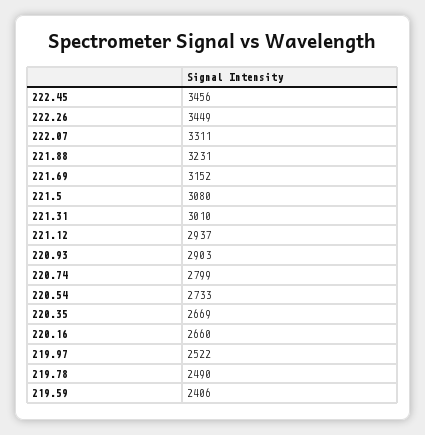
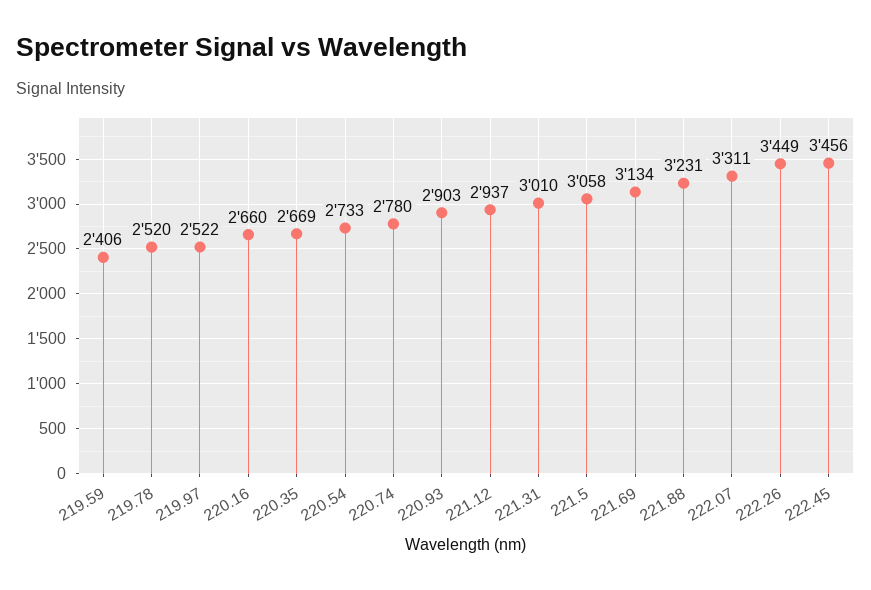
  {
    "222.45": 3456,
    "222.26": 3449,
    "222.07": 3311,
    "221.88": 3231,
-   "221.69": 3152,
+   "221.69": 3134,
-   "221.5": 3080,
+   "221.5": 3058,
    "221.31": 3010,
    "221.12": 2937,
    "220.93": 2903,
-   "220.74": 2799,
+   "220.74": 2780,
    "220.54": 2733,
    "220.35": 2669,
    "220.16": 2660,
    "219.97": 2522,
-   "219.78": 2490,
+   "219.78": 2520,
    "219.59": 2406
  }

